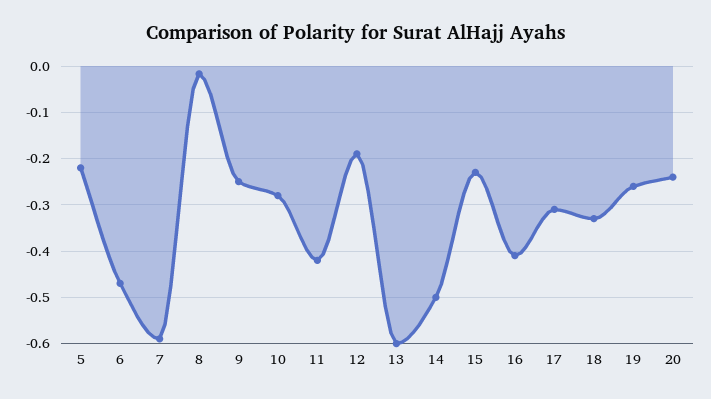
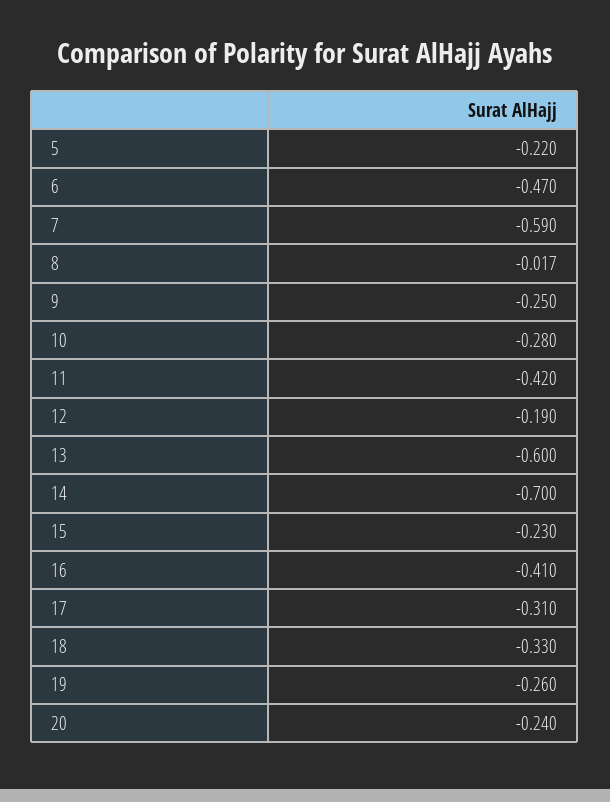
  {
    "5": -0.22,
    "6": -0.47,
    "7": -0.59,
    "8": -0.017,
    "9": -0.25,
    "10": -0.28,
    "11": -0.42,
    "12": -0.19,
    "13": -0.6,
-   "14": -0.5,
+   "14": -0.7,
    "15": -0.23,
    "16": -0.41,
    "17": -0.31,
    "18": -0.33,
    "19": -0.26,
    "20": -0.24
  }

